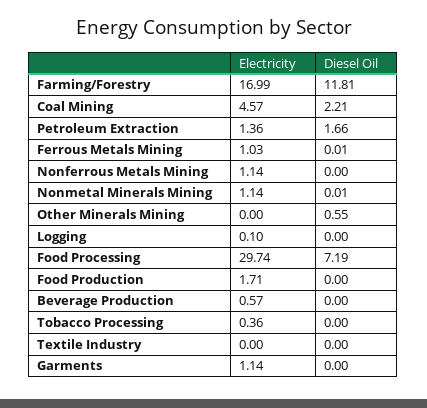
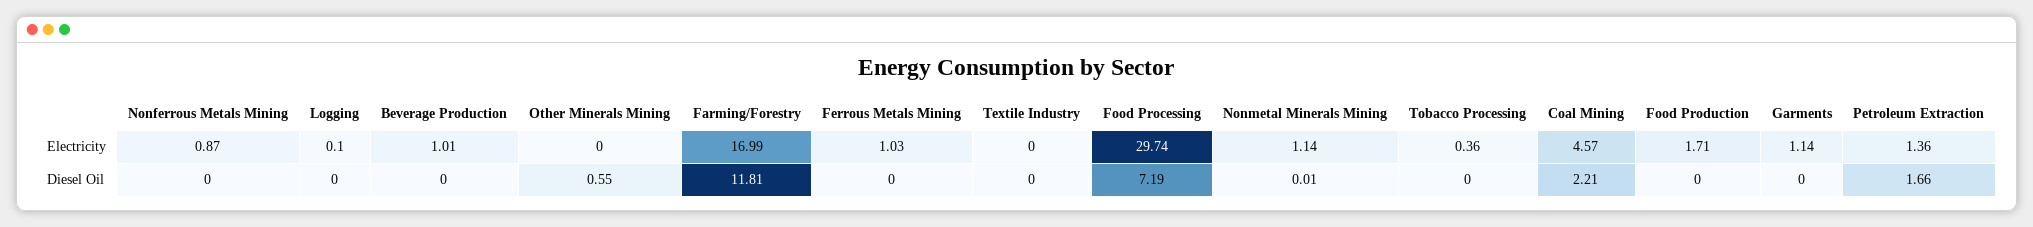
  {
    "Electricity": {
      "Farming/Forestry": 16.99,
      "Coal Mining": 4.57,
      "Petroleum Extraction": 1.36,
      "Ferrous Metals Mining": 1.03,
-     "Nonferrous Metals Mining": 1.14,
+     "Nonferrous Metals Mining": 0.87,
      "Nonmetal Minerals Mining": 1.14,
      "Other Minerals Mining": 0,
      "Logging": 0.1,
      "Food Processing": 29.74,
      "Food Production": 1.71,
-     "Beverage Production": 0.57,
+     "Beverage Production": 1.01,
      "Tobacco Processing": 0.36,
      "Textile Industry": 0,
      "Garments": 1.14
    },
    "Diesel Oil": {
      "Farming/Forestry": 11.81,
      "Coal Mining": 2.21,
      "Petroleum Extraction": 1.66,
-     "Ferrous Metals Mining": 0.01,
+     "Ferrous Metals Mining": 0,
      "Nonferrous Metals Mining": 0,
      "Nonmetal Minerals Mining": 0.01,
      "Other Minerals Mining": 0.55,
      "Logging": 0,
      "Food Processing": 7.19,
      "Food Production": 0,
      "Beverage Production": 0,
      "Tobacco Processing": 0,
      "Textile Industry": 0,
      "Garments": 0
    }
  }

